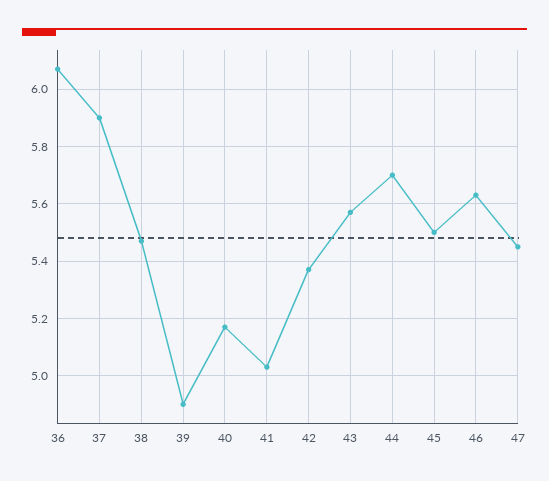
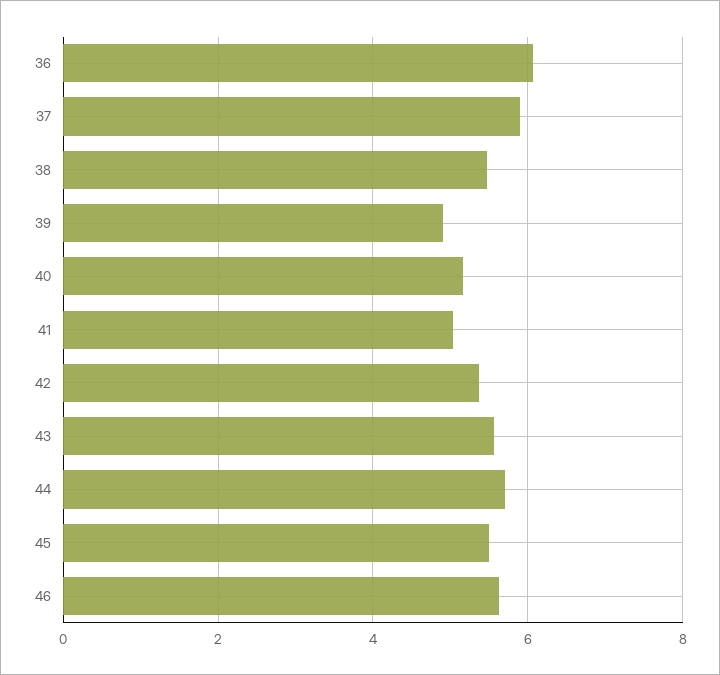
  {
    "36": 6.05,
    "37": 5.9,
    "38": 5.45,
    "39": 4.9,
    "40": 5.15,
    "41": 5.05,
    "42": 5.35,
    "43": 5.55,
    "44": 5.7,
    "45": 5.5,
-   "46": 5.65,
+   "46": 5.65
-   "47": 5.45
  }

